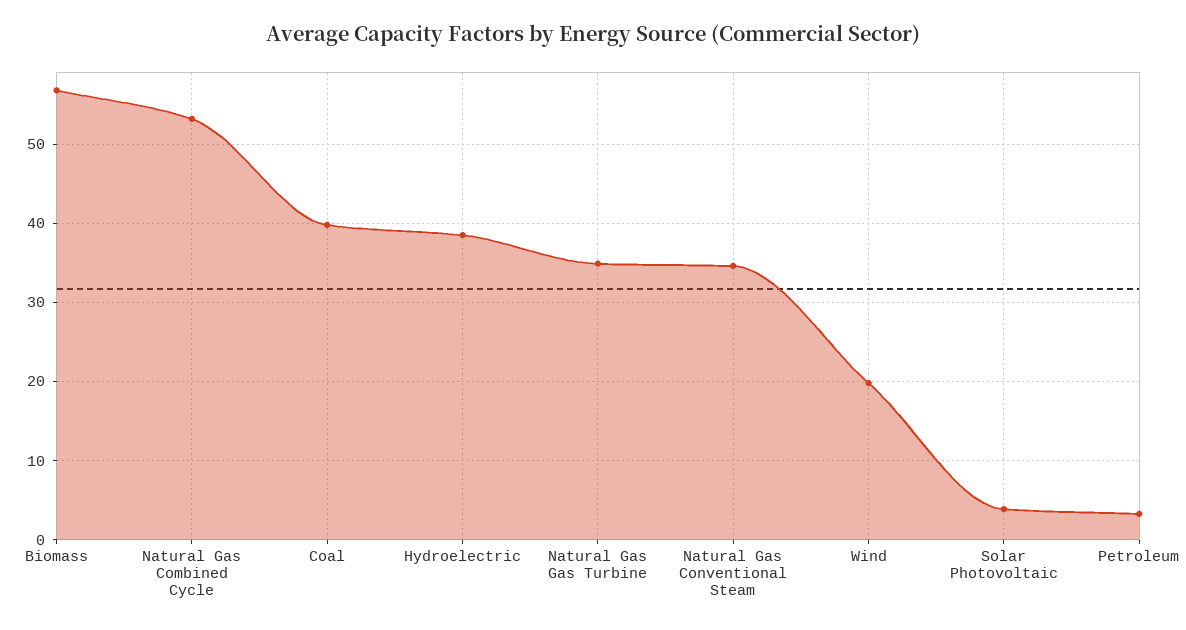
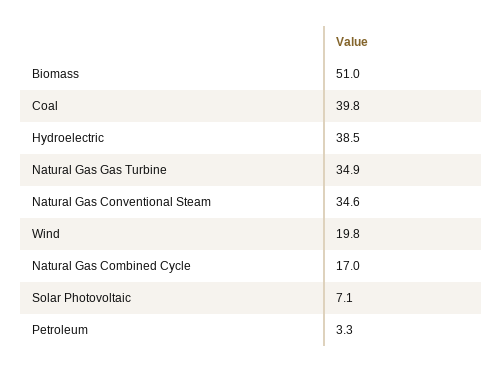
  {
-   "Biomass": 57,
+   "Biomass": 51,
-   "Natural Gas Combined Cycle": 53,
+   "Natural Gas Combined Cycle": 17,
    "Coal": 39.8,
    "Hydroelectric": 38.5,
    "Natural Gas Gas Turbine": 34.9,
    "Natural Gas Conventional Steam": 34.6,
    "Wind": 19.8,
-   "Solar Photovoltaic": 4,
+   "Solar Photovoltaic": 7.1,
    "Petroleum": 3.3
  }

